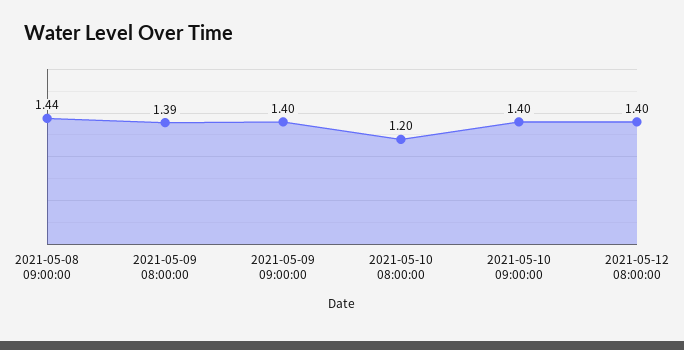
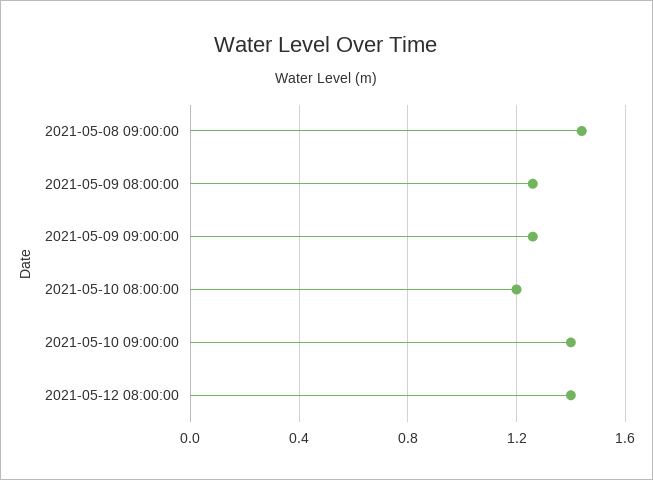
  {
    "2021-05-08 09:00:00": 1.44,
-   "2021-05-09 08:00:00": 1.39,
+   "2021-05-09 08:00:00": 1.25,
-   "2021-05-09 09:00:00": 1.4,
+   "2021-05-09 09:00:00": 1.25,
    "2021-05-10 08:00:00": 1.2,
    "2021-05-10 09:00:00": 1.4,
    "2021-05-12 08:00:00": 1.4
  }

